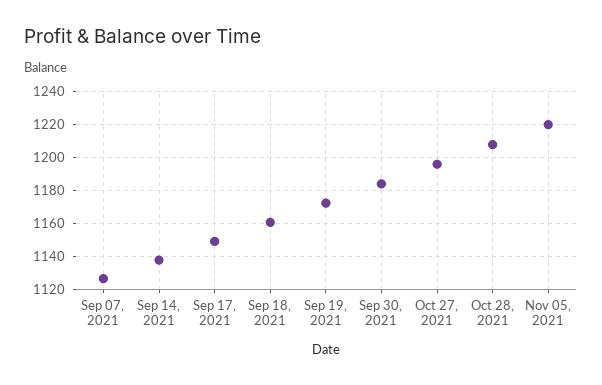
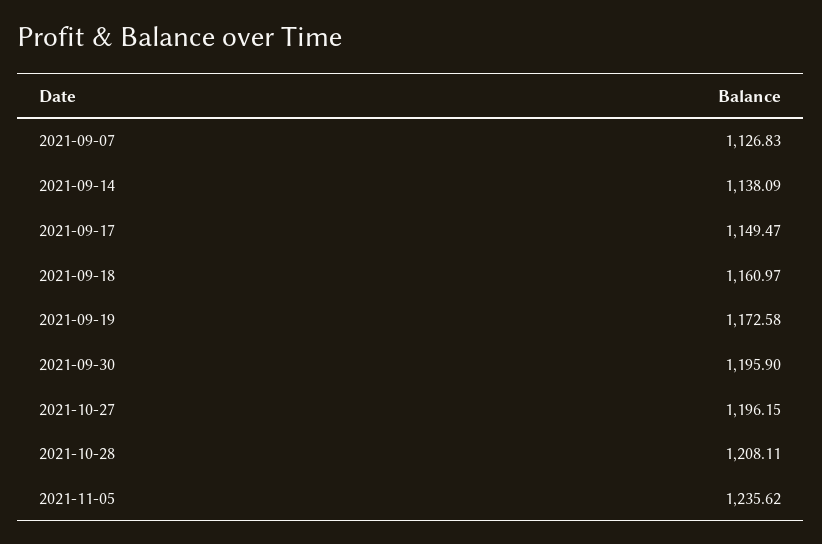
  {
    "Sep 07, 2021": 1126.83,
    "Sep 14, 2021": 1138.09,
    "Sep 17, 2021": 1149.47,
    "Sep 18, 2021": 1160.97,
    "Sep 19, 2021": 1172.58,
-   "Sep 30, 2021": 1185,
+   "Sep 30, 2021": 1195.9,
    "Oct 27, 2021": 1196.15,
    "Oct 28, 2021": 1208.11,
-   "Nov 05, 2021": 1220
+   "Nov 05, 2021": 1235.62
  }

